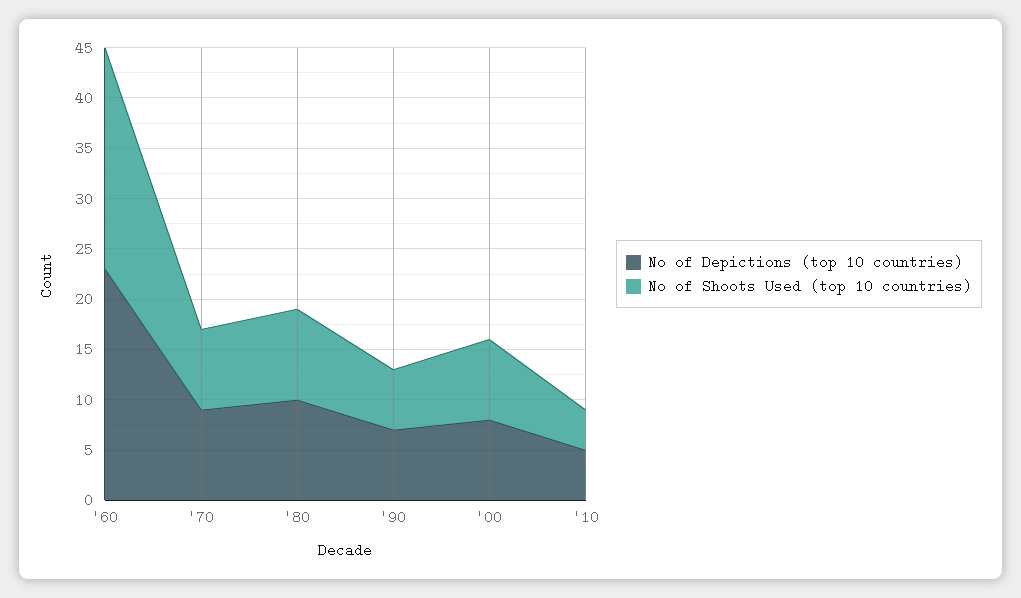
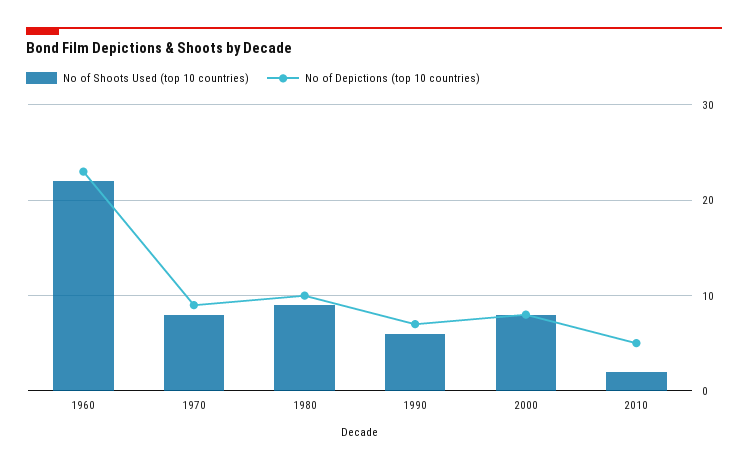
  {
    "No of Depictions (top 10 countries)": {
      "'60": 23,
      "'70": 9,
      "'80": 10,
      "'90": 7,
      "'00": 8,
      "'10": 5
    },
    "No of Shoots Used (top 10 countries)": {
      "'60": 22,
      "'70": 8,
      "'80": 9,
      "'90": 6,
      "'00": 8,
-     "'10": 4
+     "'10": 2
    }
  }

